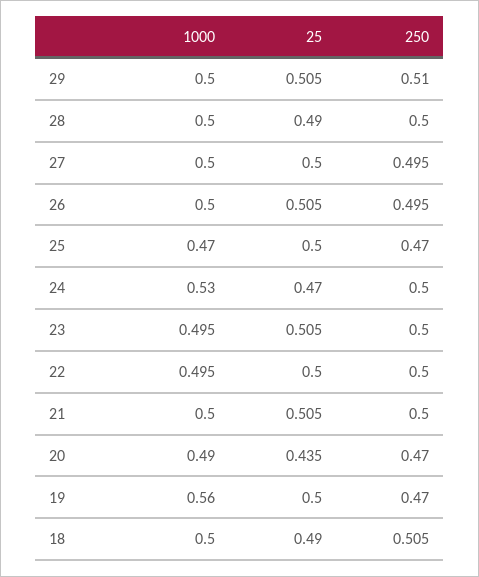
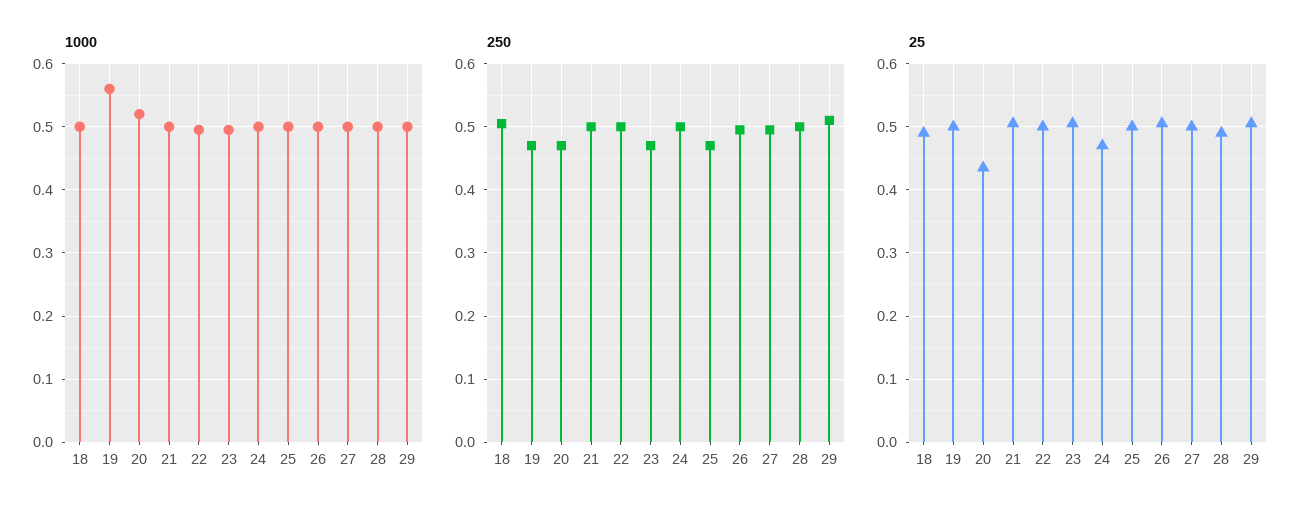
  {
    "1000": {
      "29": 0.5,
      "28": 0.5,
      "27": 0.5,
      "26": 0.5,
-     "25": 0.47,
+     "25": 0.5,
-     "24": 0.53,
+     "24": 0.5,
      "23": 0.495,
      "22": 0.495,
      "21": 0.5,
-     "20": 0.49,
+     "20": 0.52,
      "19": 0.56,
      "18": 0.5
    },
    "25": {
      "29": 0.505,
      "28": 0.49,
      "27": 0.5,
      "26": 0.505,
      "25": 0.5,
      "24": 0.47,
      "23": 0.505,
      "22": 0.5,
      "21": 0.505,
      "20": 0.435,
      "19": 0.5,
      "18": 0.49
    },
    "250": {
      "29": 0.51,
      "28": 0.5,
      "27": 0.495,
      "26": 0.495,
      "25": 0.47,
      "24": 0.5,
-     "23": 0.5,
+     "23": 0.47,
      "22": 0.5,
      "21": 0.5,
      "20": 0.47,
      "19": 0.47,
      "18": 0.505
    }
  }

